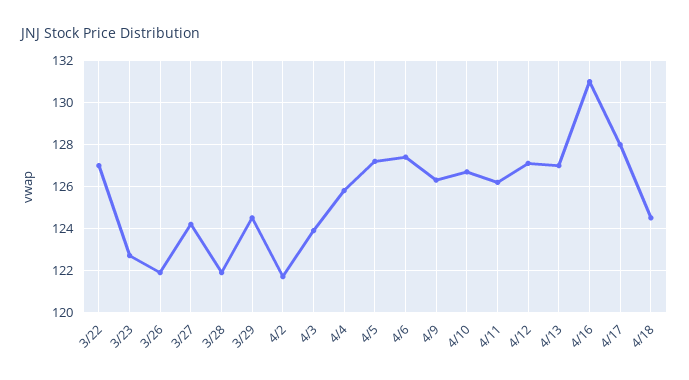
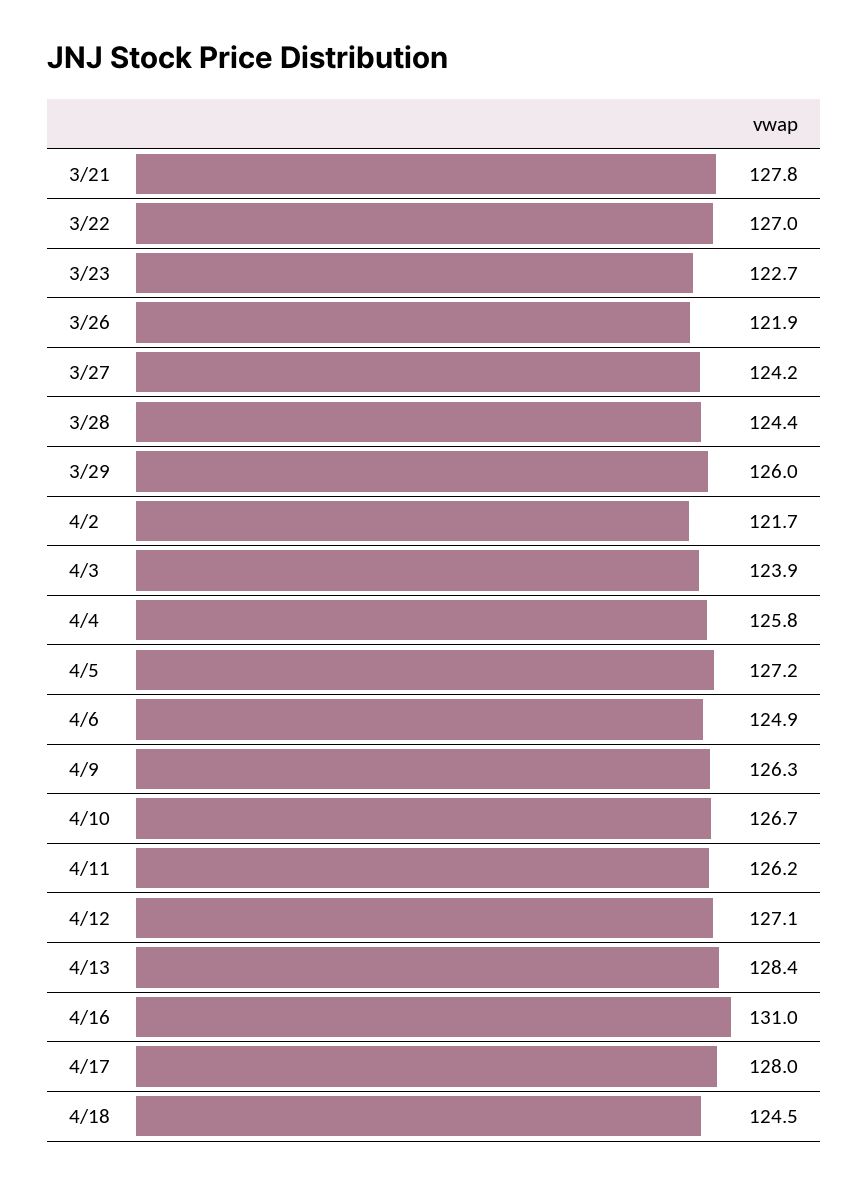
  {
    "3/22": 127,
    "3/23": 122.7,
    "3/26": 121.9,
    "3/27": 124.2,
-   "3/28": 122,
+   "3/28": 124.4,
-   "3/29": 124.5,
+   "3/29": 126,
    "4/2": 121.7,
    "4/3": 123.9,
    "4/4": 125.8,
    "4/5": 127.2,
-   "4/6": 127.5,
+   "4/6": 124.9,
    "4/9": 126.3,
    "4/10": 126.7,
    "4/11": 126.2,
    "4/12": 127.1,
-   "4/13": 127,
+   "4/13": 128.4,
    "4/16": 131,
    "4/17": 128,
-   "4/18": 124.5
+   "4/18": 124.5,
+   "3/21": 127.8
  }

